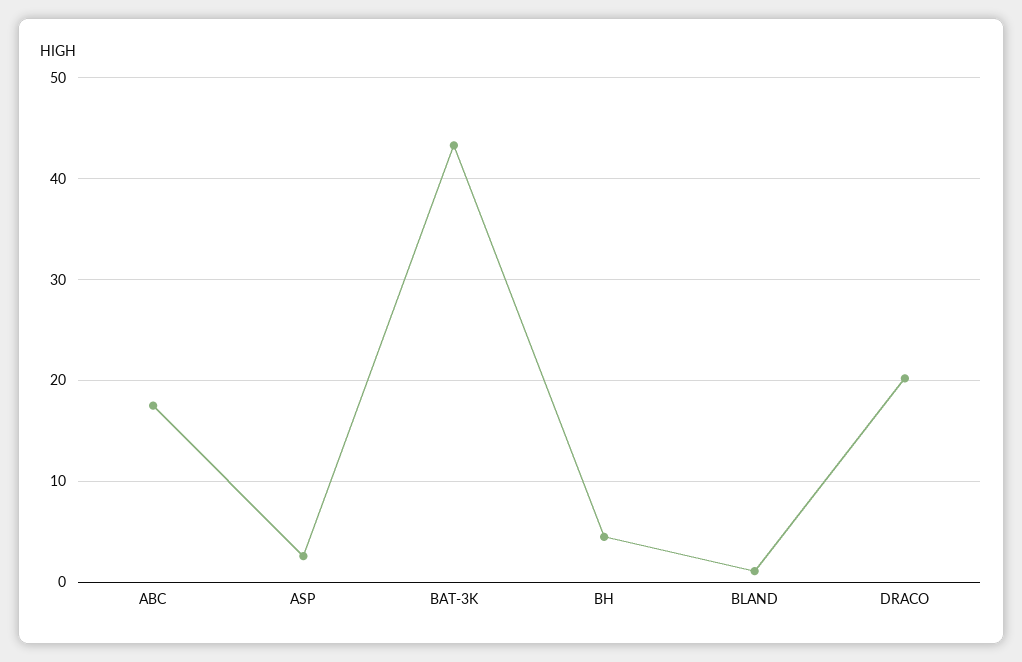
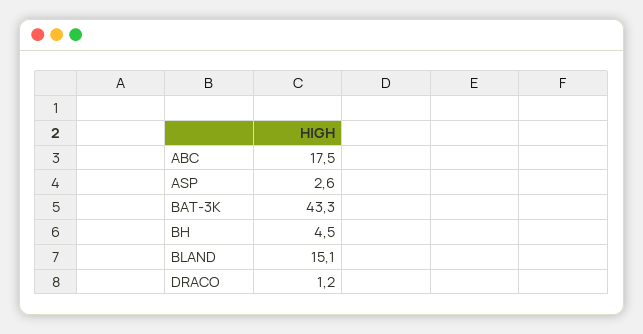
  {
    "ABC": 17.5,
    "ASP": 2.6,
    "BAT-3K": 43.3,
    "BH": 4.5,
-   "BLAND": 1,
+   "BLAND": 15.1,
-   "DRACO": 20
+   "DRACO": 1.2
  }

